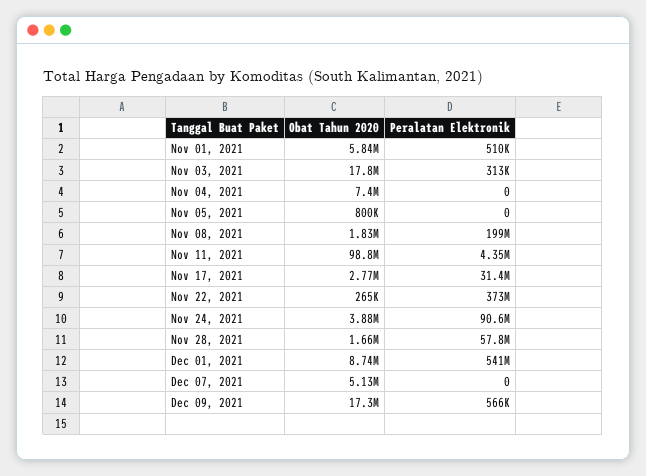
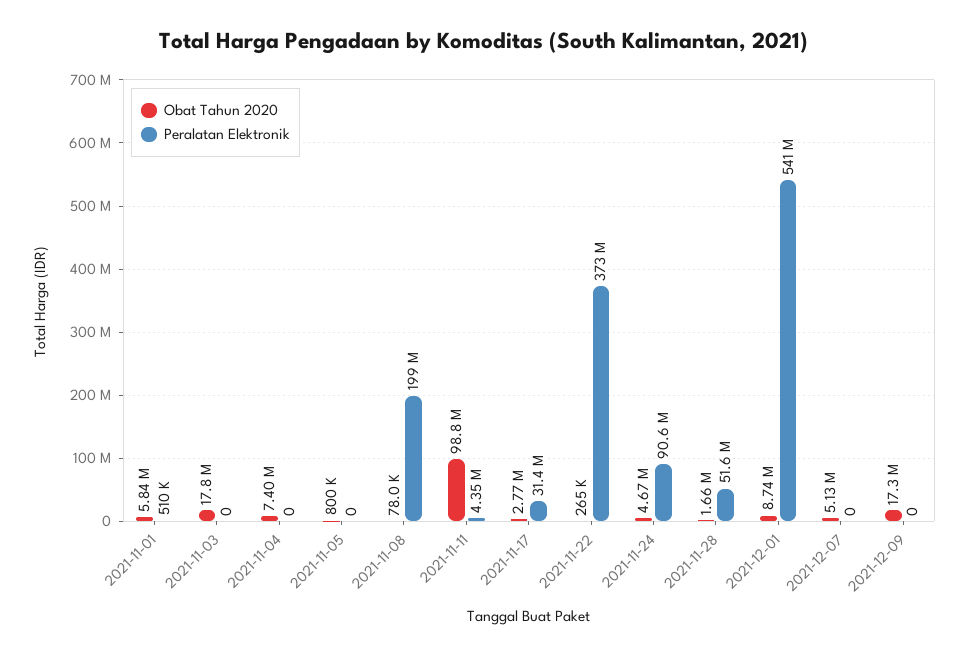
  {
    "Obat Tahun 2020": {
      "Nov 01, 2021": 5840000,
      "Nov 03, 2021": 17800000,
      "Nov 04, 2021": 7400000,
      "Nov 05, 2021": 800000,
-     "Nov 08, 2021": 1830000,
+     "Nov 08, 2021": 78000,
      "Nov 11, 2021": 98800000,
      "Nov 17, 2021": 2770000,
      "Nov 22, 2021": 265000,
-     "Nov 24, 2021": 3880000,
+     "Nov 24, 2021": 4670000,
      "Nov 28, 2021": 1660000,
      "Dec 01, 2021": 8740000,
      "Dec 07, 2021": 5130000,
      "Dec 09, 2021": 17300000
    },
    "Peralatan Elektronik": {
      "Nov 01, 2021": 510000,
-     "Nov 03, 2021": 313000,
+     "Nov 03, 2021": 0,
      "Nov 04, 2021": 0,
      "Nov 05, 2021": 0,
      "Nov 08, 2021": 199000000,
      "Nov 11, 2021": 4350000,
      "Nov 17, 2021": 31400000,
      "Nov 22, 2021": 373000000,
      "Nov 24, 2021": 90600000,
-     "Nov 28, 2021": 57800000,
+     "Nov 28, 2021": 51600000,
      "Dec 01, 2021": 541000000,
      "Dec 07, 2021": 0,
-     "Dec 09, 2021": 566000
+     "Dec 09, 2021": 0
    }
  }

